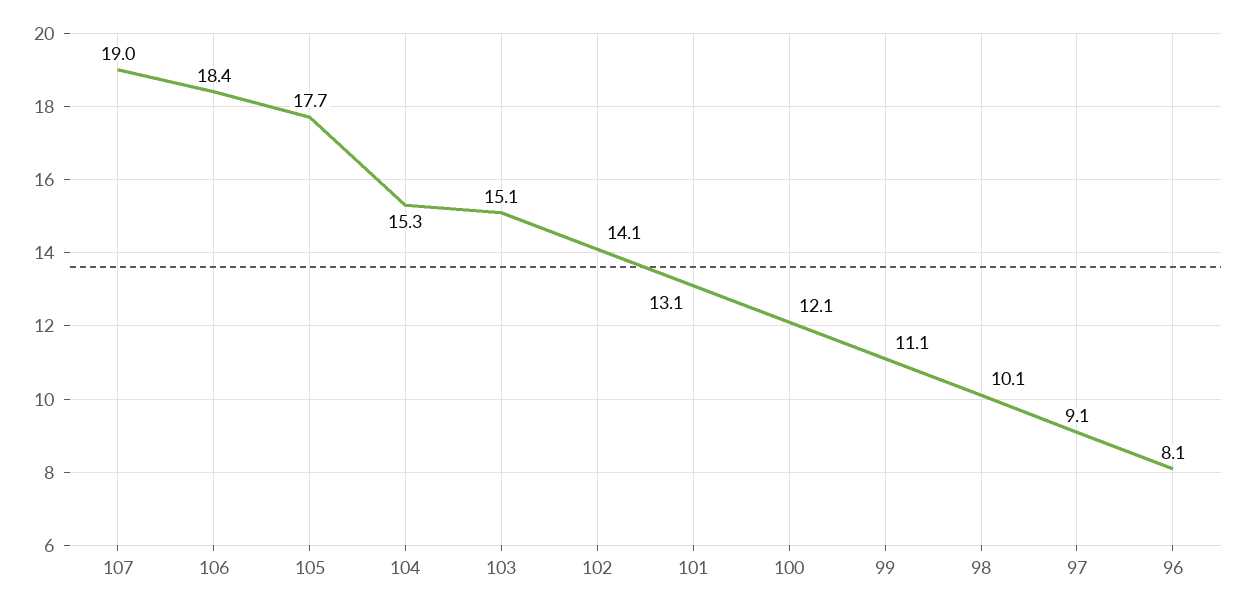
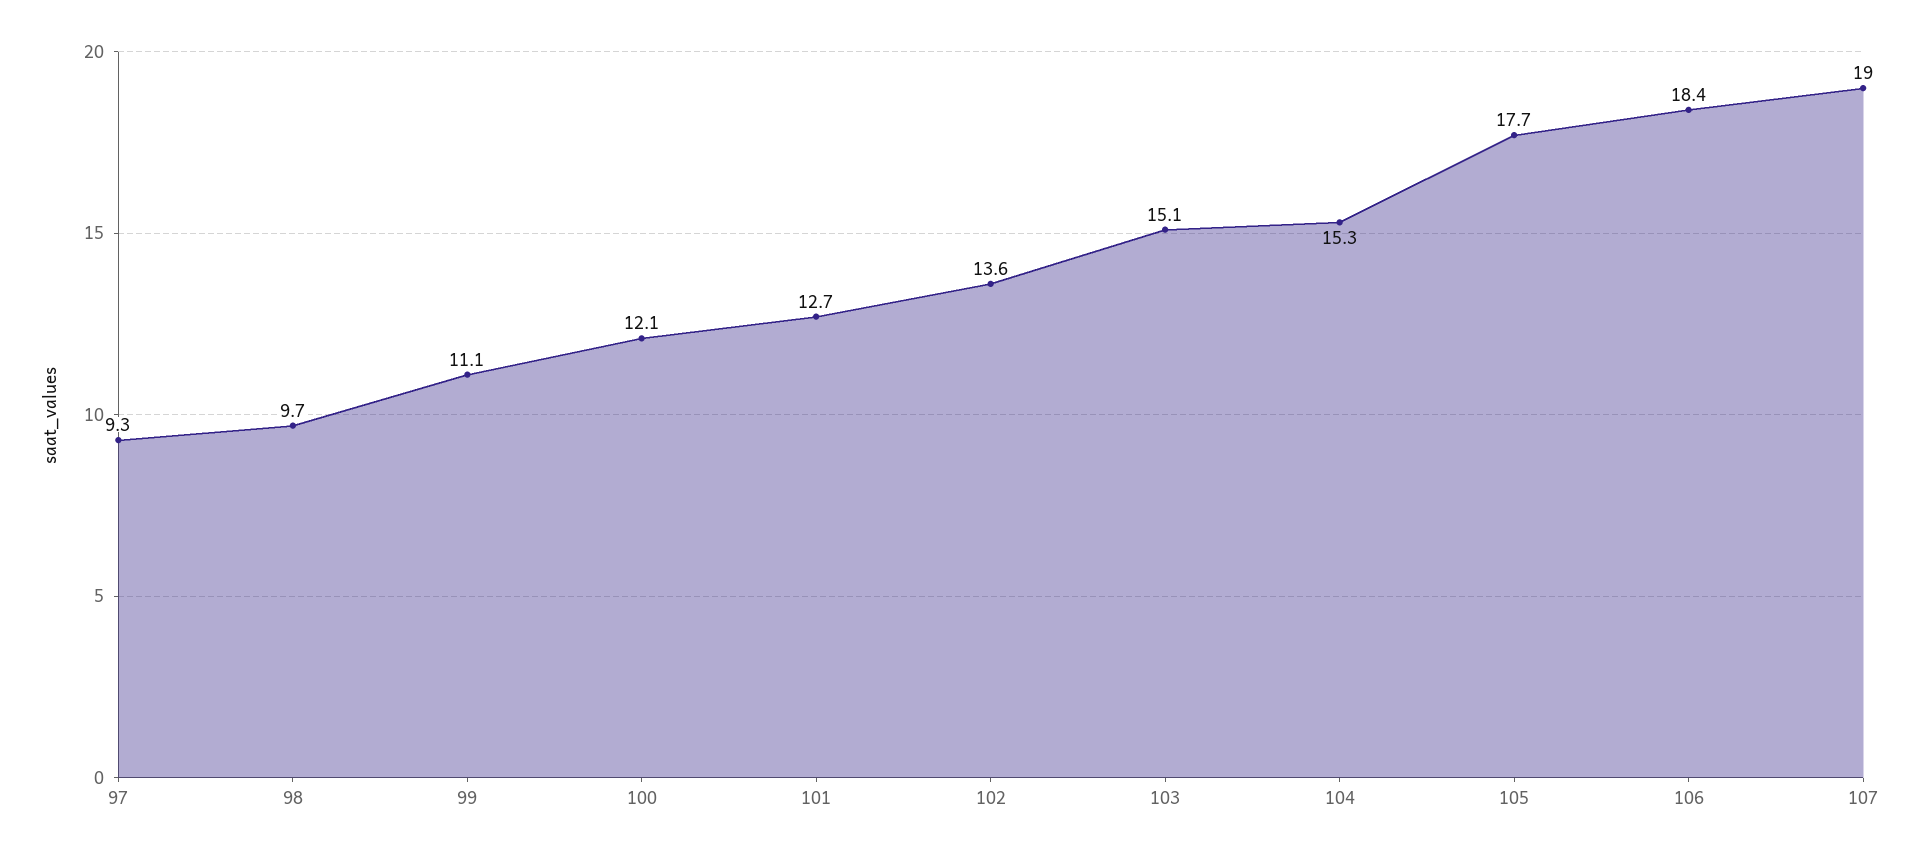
  {
    "107": 19,
    "106": 18.4,
    "105": 17.7,
    "104": 15.3,
    "103": 15.1,
-   "102": 14.1,
+   "102": 13.6,
-   "101": 13.1,
+   "101": 12.7,
    "100": 12.1,
    "99": 11.1,
-   "98": 10.1,
+   "98": 9.7,
-   "97": 9.1,
+   "97": 9.3
-   "96": 8.1
  }

